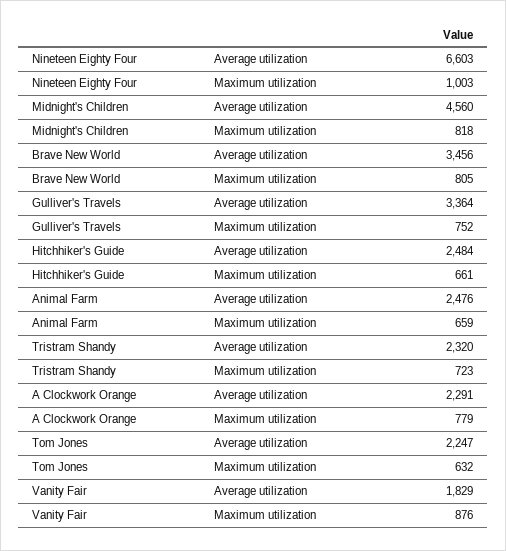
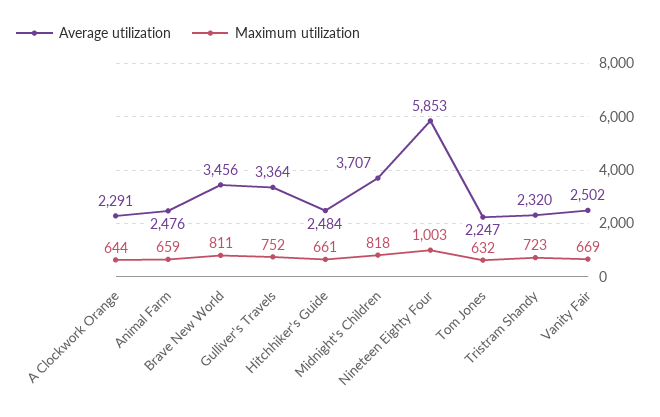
  {
    "Average utilization": {
-     "Nineteen Eighty Four": 6603,
+     "Nineteen Eighty Four": 5853,
-     "Midnight's Children": 4560,
+     "Midnight's Children": 3707,
      "Brave New World": 3456,
      "Gulliver's Travels": 3364,
      "Hitchhiker's Guide": 2484,
      "Animal Farm": 2476,
      "Tristram Shandy": 2320,
      "A Clockwork Orange": 2291,
      "Tom Jones": 2247,
-     "Vanity Fair": 1829
+     "Vanity Fair": 2502
    },
    "Maximum utilization": {
      "Nineteen Eighty Four": 1003,
      "Midnight's Children": 818,
-     "Brave New World": 805,
+     "Brave New World": 811,
      "Gulliver's Travels": 752,
      "Hitchhiker's Guide": 661,
      "Animal Farm": 659,
      "Tristram Shandy": 723,
-     "A Clockwork Orange": 779,
+     "A Clockwork Orange": 644,
      "Tom Jones": 632,
-     "Vanity Fair": 876
+     "Vanity Fair": 669
    }
  }

